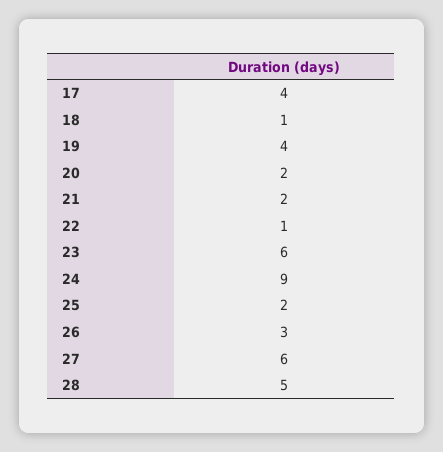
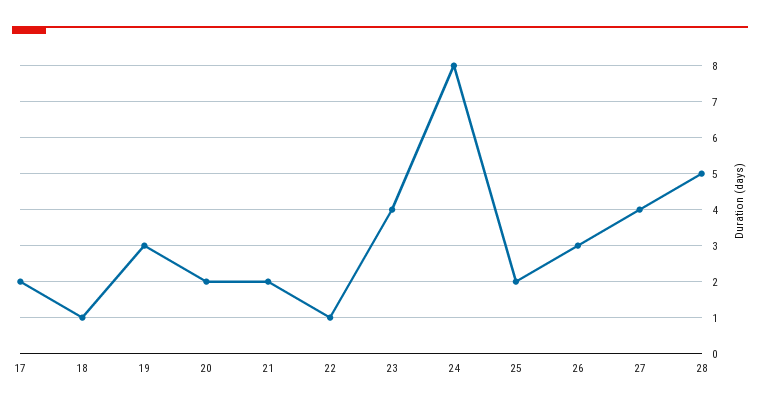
  {
-   "17": 4,
+   "17": 2,
    "18": 1,
-   "19": 4,
+   "19": 3,
    "20": 2,
    "21": 2,
    "22": 1,
-   "23": 6,
+   "23": 4,
-   "24": 9,
+   "24": 8,
    "25": 2,
    "26": 3,
-   "27": 6,
+   "27": 4,
    "28": 5
  }

